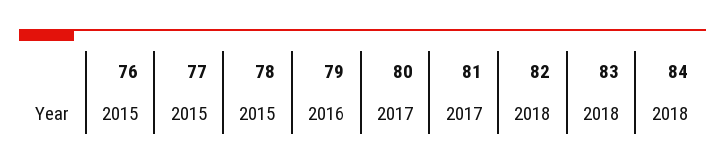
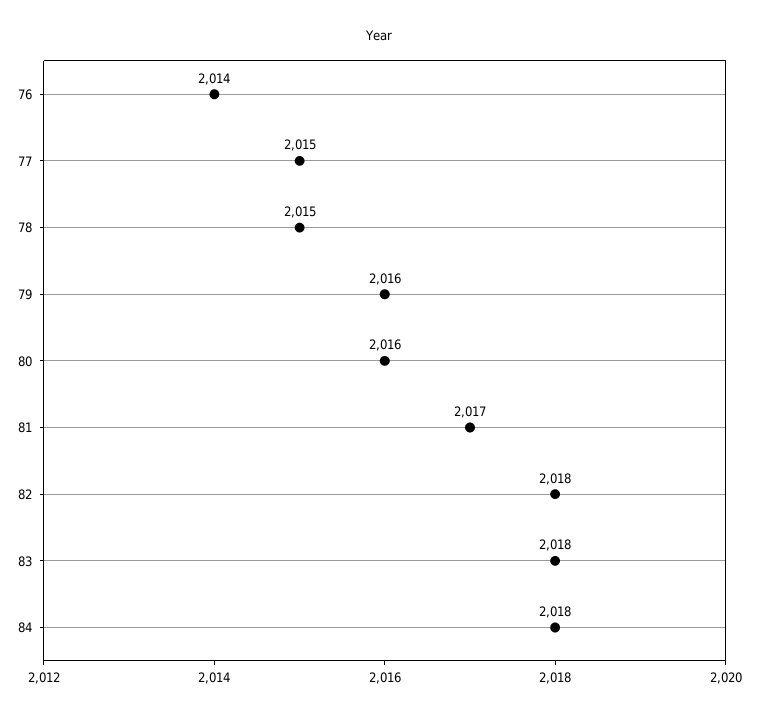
  {
-   "76": 2015,
+   "76": 2014,
    "77": 2015,
    "78": 2015,
    "79": 2016,
-   "80": 2017,
+   "80": 2016,
    "81": 2017,
    "82": 2018,
    "83": 2018,
    "84": 2018
  }

